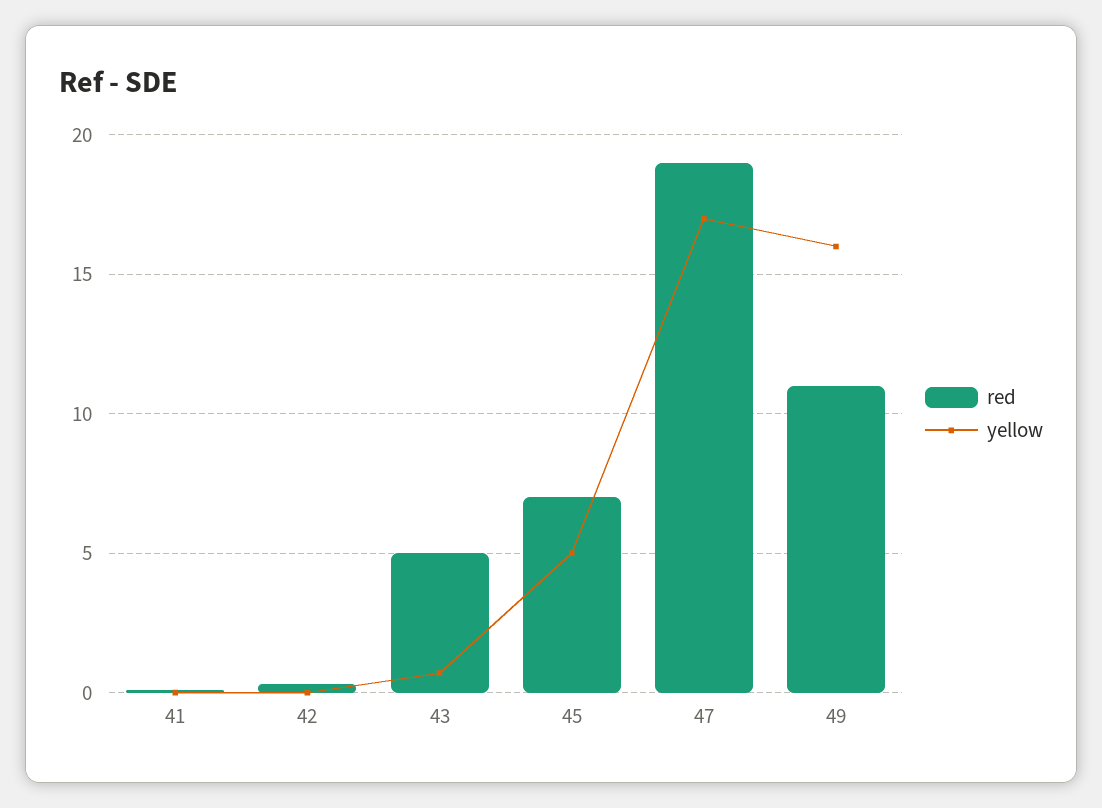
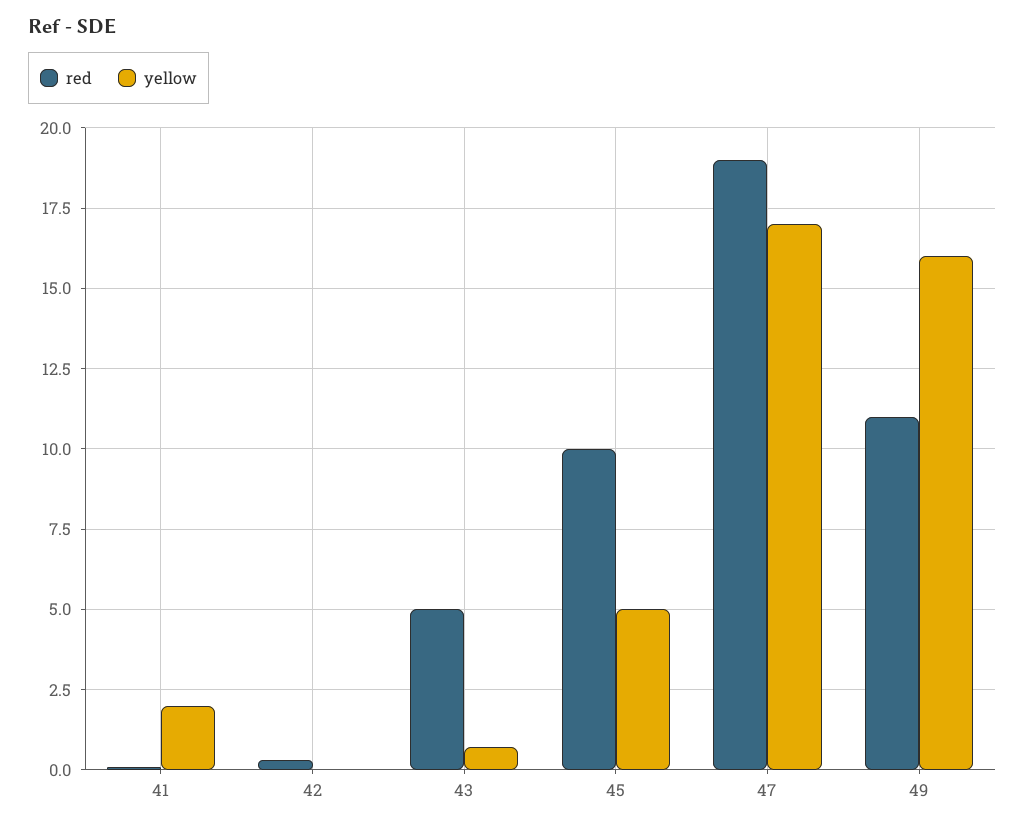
  {
    "red": {
      "41": 0,
      "42": 0.5,
      "43": 5,
-     "45": 7,
+     "45": 10,
      "47": 19,
      "49": 11
    },
    "yellow": {
-     "41": 0,
+     "41": 2,
      "42": 0,
      "43": 0.5,
      "45": 5,
      "47": 17,
      "49": 16
    }
  }

